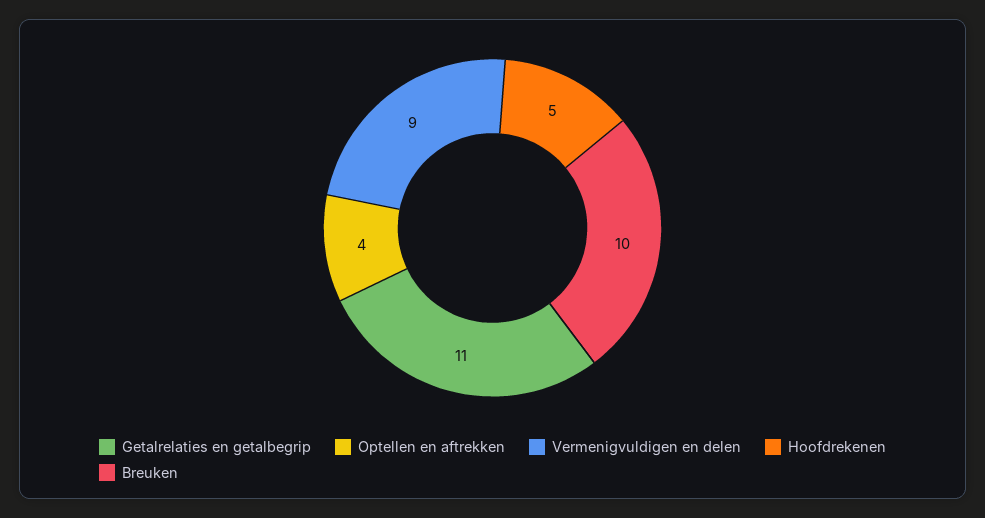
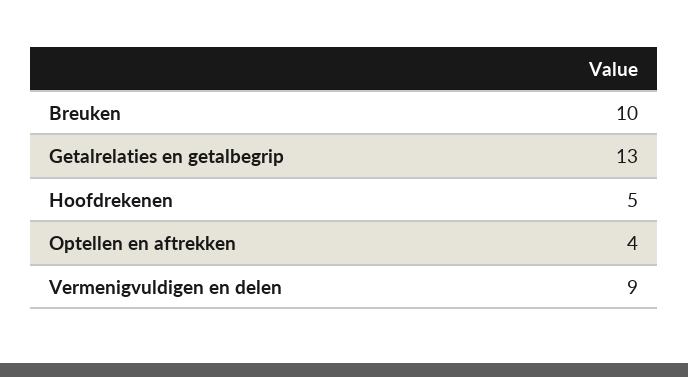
  {
-   "Getalrelaties en getalbegrip": 11,
+   "Getalrelaties en getalbegrip": 13,
    "Optellen en aftrekken": 4,
    "Vermenigvuldigen en delen": 9,
    "Hoofdrekenen": 5,
    "Breuken": 10
  }

